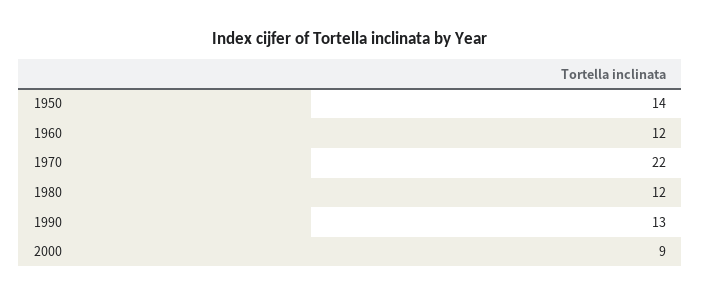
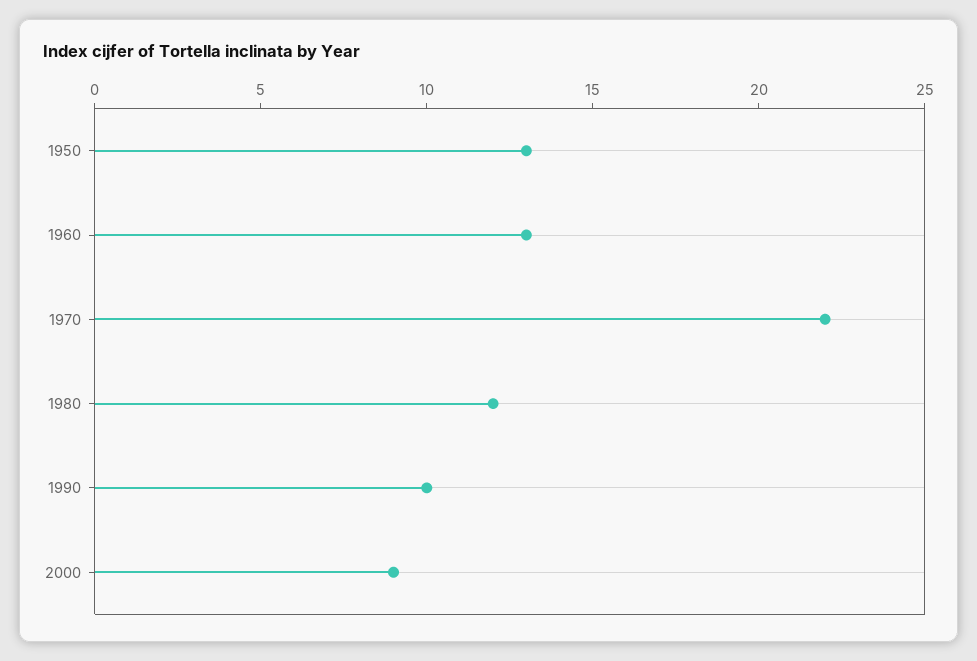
  {
-   "1950": 14,
+   "1950": 13,
-   "1960": 12,
+   "1960": 13,
    "1970": 22,
    "1980": 12,
-   "1990": 13,
+   "1990": 10,
    "2000": 9
  }

